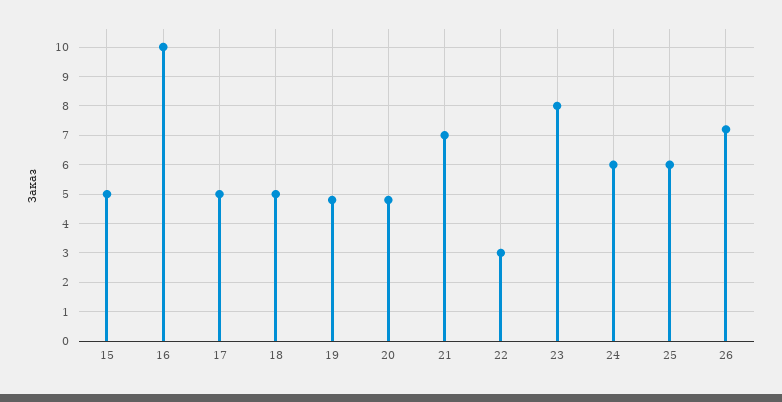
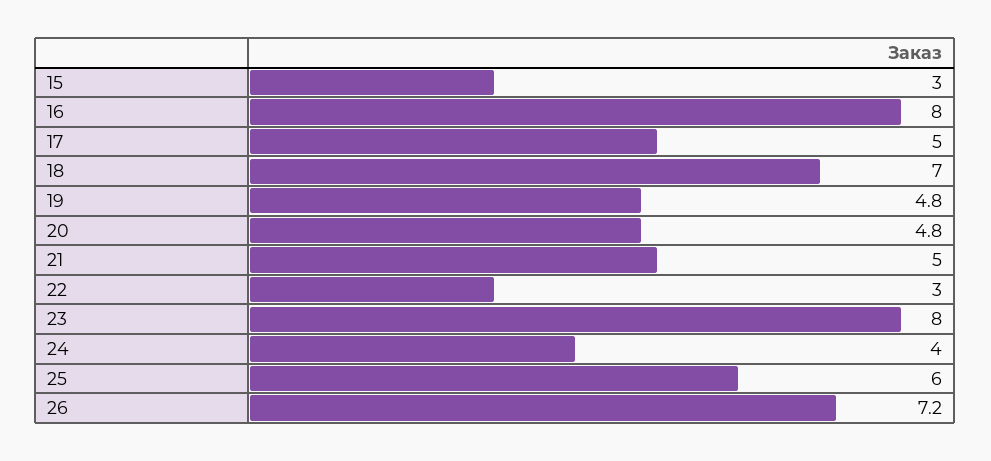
  {
-   "15": 5,
+   "15": 3,
-   "16": 10,
+   "16": 8,
    "17": 5,
-   "18": 5,
+   "18": 7,
    "19": 4.8,
    "20": 4.8,
-   "21": 7,
+   "21": 5,
    "22": 3,
    "23": 8,
-   "24": 6,
+   "24": 4,
    "25": 6,
    "26": 7.2
  }

